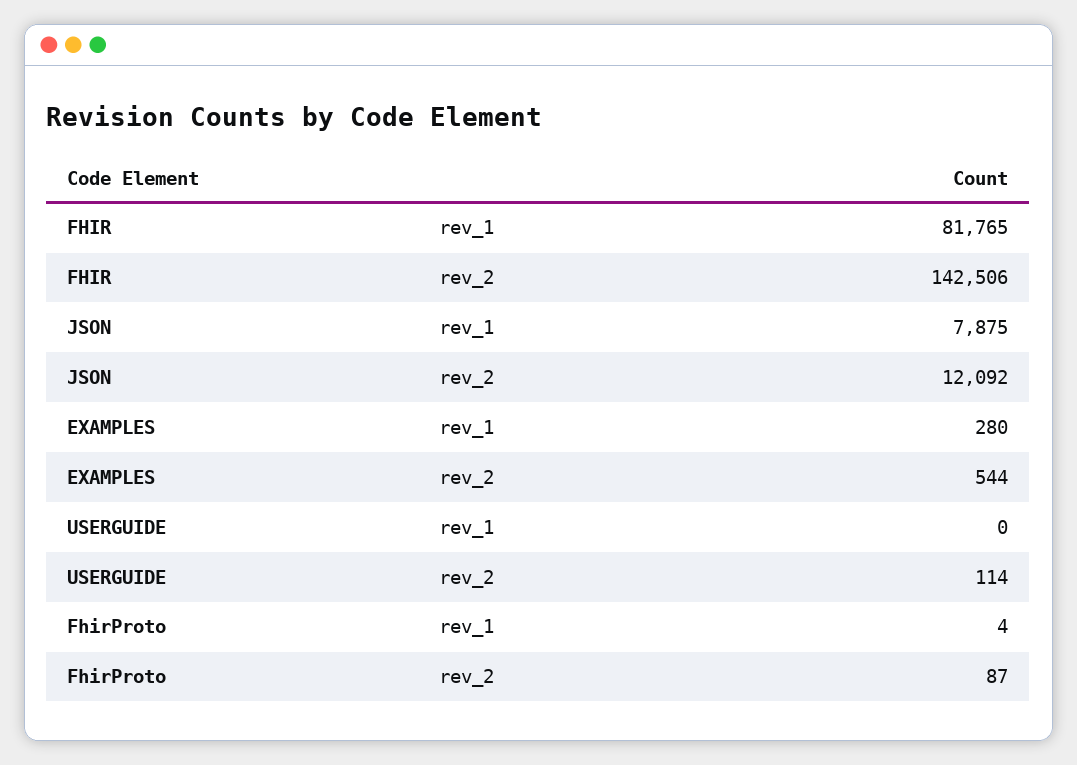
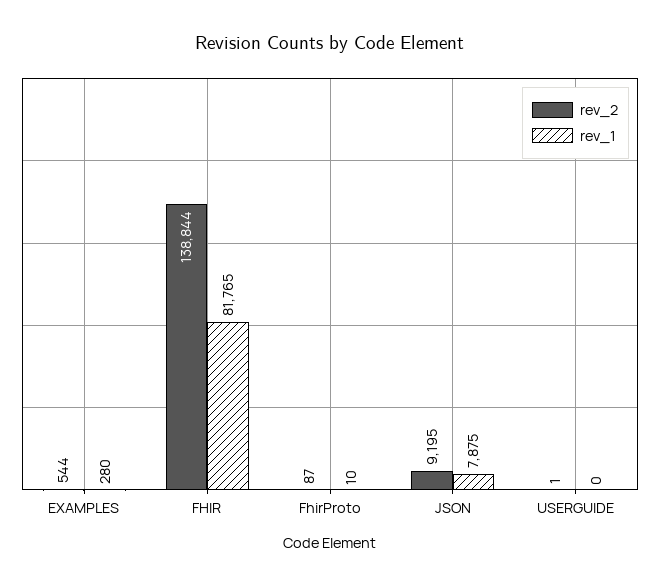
  {
    "rev_1": {
      "FHIR": 81765,
      "JSON": 7875,
      "EXAMPLES": 280,
      "USERGUIDE": 0,
-     "FhirProto": 4
+     "FhirProto": 10
    },
    "rev_2": {
-     "FHIR": 142506,
+     "FHIR": 138844,
-     "JSON": 12092,
+     "JSON": 9195,
      "EXAMPLES": 544,
-     "USERGUIDE": 114,
+     "USERGUIDE": 1,
      "FhirProto": 87
    }
  }

